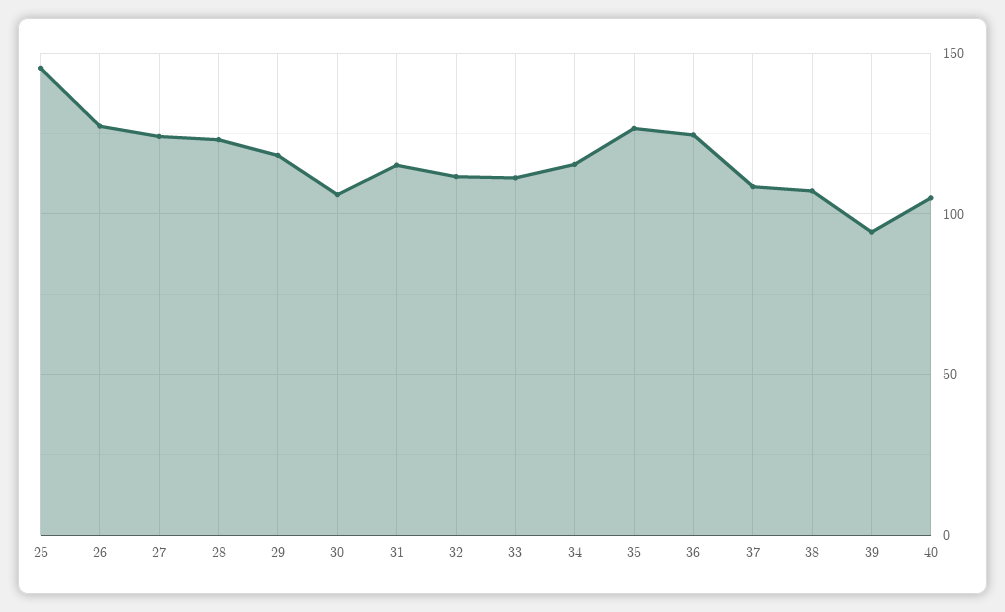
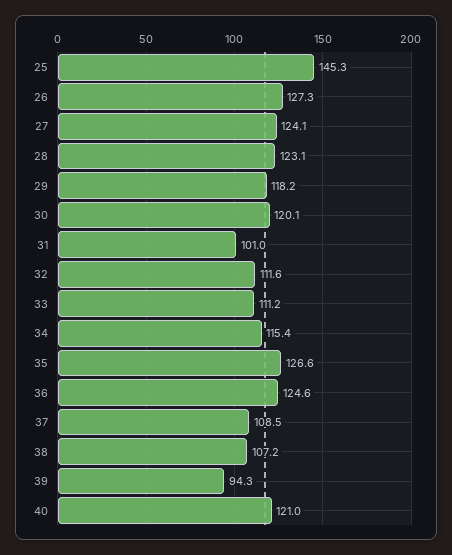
  {
    "25": 145.3,
    "26": 127.3,
    "27": 124.1,
    "28": 123.1,
    "29": 118.2,
-   "30": 105,
+   "30": 120.1,
-   "31": 115,
+   "31": 101,
    "32": 111.6,
    "33": 111.2,
    "34": 115.4,
    "35": 126.6,
    "36": 124.6,
    "37": 108.5,
    "38": 107.2,
    "39": 94.3,
-   "40": 105
+   "40": 121
  }

